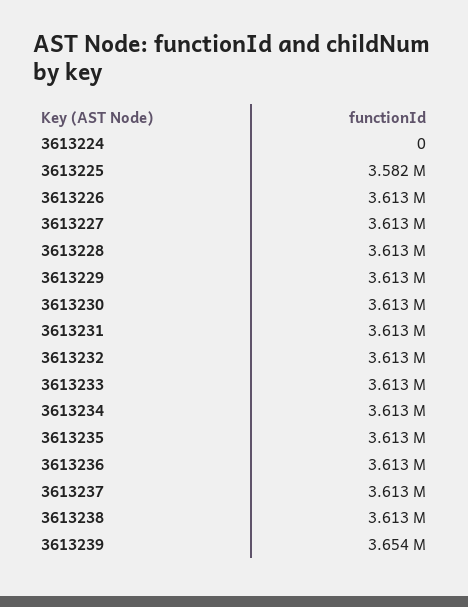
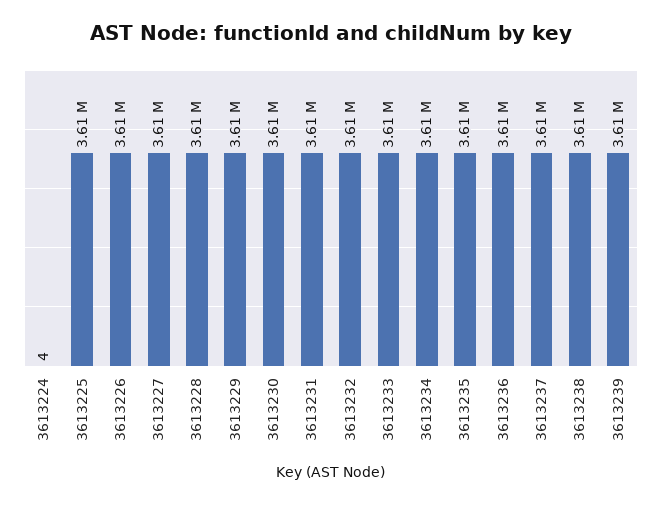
  {
-   "3613224": 0,
+   "3613224": 4,
-   "3613225": 3582000,
+   "3613225": 3610000,
    "3613226": 3613000,
    "3613227": 3613000,
    "3613228": 3613000,
    "3613229": 3613000,
    "3613230": 3613000,
    "3613231": 3613000,
    "3613232": 3613000,
    "3613233": 3613000,
    "3613234": 3613000,
    "3613235": 3613000,
    "3613236": 3613000,
    "3613237": 3613000,
    "3613238": 3613000,
-   "3613239": 3654000
+   "3613239": 3610000
  }

